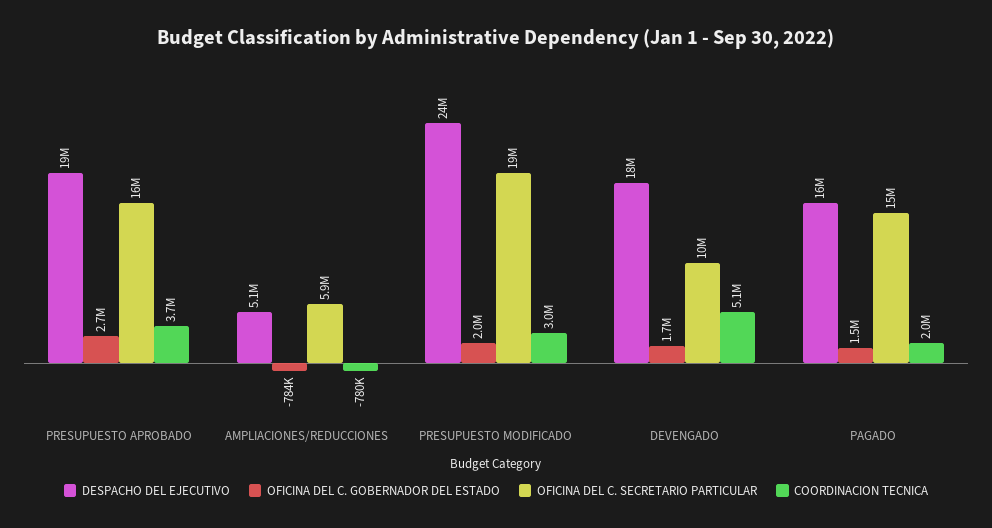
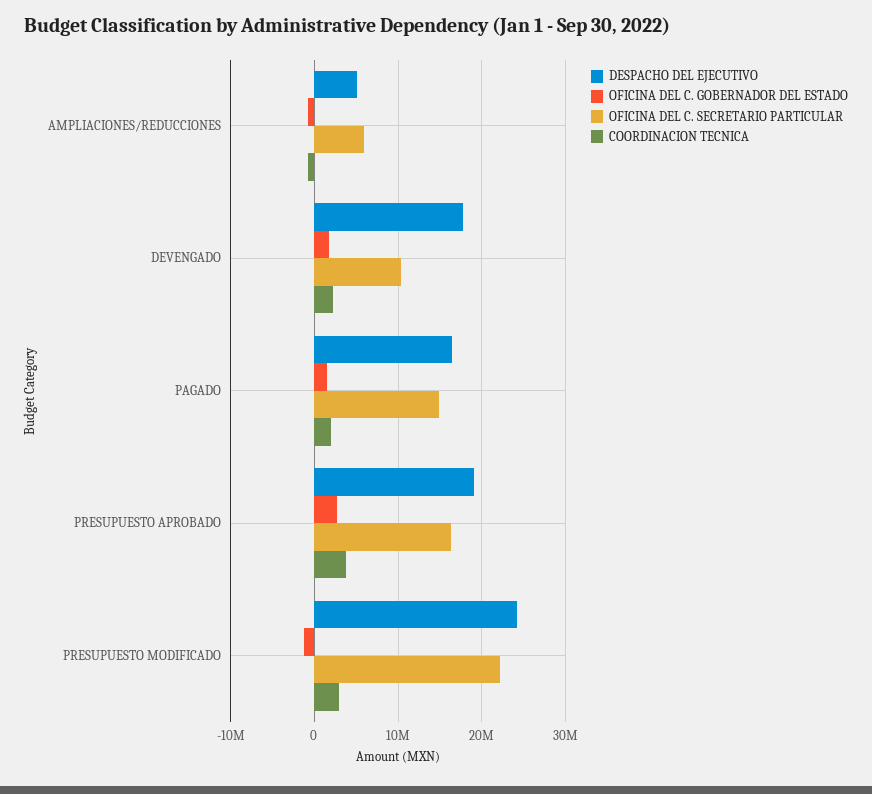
  {
    "DESPACHO DEL EJECUTIVO": {
      "PRESUPUESTO APROBADO": 19000000,
      "AMPLIACIONES/REDUCCIONES": 5100000,
      "PRESUPUESTO MODIFICADO": 24000000,
      "DEVENGADO": 18000000,
      "PAGADO": 16000000
    },
    "OFICINA DEL C. GOBERNADOR DEL ESTADO": {
      "PRESUPUESTO APROBADO": 2700000,
      "AMPLIACIONES/REDUCCIONES": -784000,
-     "PRESUPUESTO MODIFICADO": 2000000,
+     "PRESUPUESTO MODIFICADO": -1000000,
      "DEVENGADO": 1700000,
      "PAGADO": 1500000
    },
    "OFICINA DEL C. SECRETARIO PARTICULAR": {
      "PRESUPUESTO APROBADO": 16000000,
      "AMPLIACIONES/REDUCCIONES": 5900000,
-     "PRESUPUESTO MODIFICADO": 19000000,
+     "PRESUPUESTO MODIFICADO": 22000000,
      "DEVENGADO": 10000000,
      "PAGADO": 15000000
    },
    "COORDINACION TECNICA": {
      "PRESUPUESTO APROBADO": 3700000,
      "AMPLIACIONES/REDUCCIONES": -780000,
      "PRESUPUESTO MODIFICADO": 3000000,
-     "DEVENGADO": 5100000,
+     "DEVENGADO": 2000000,
      "PAGADO": 2000000
    }
  }

